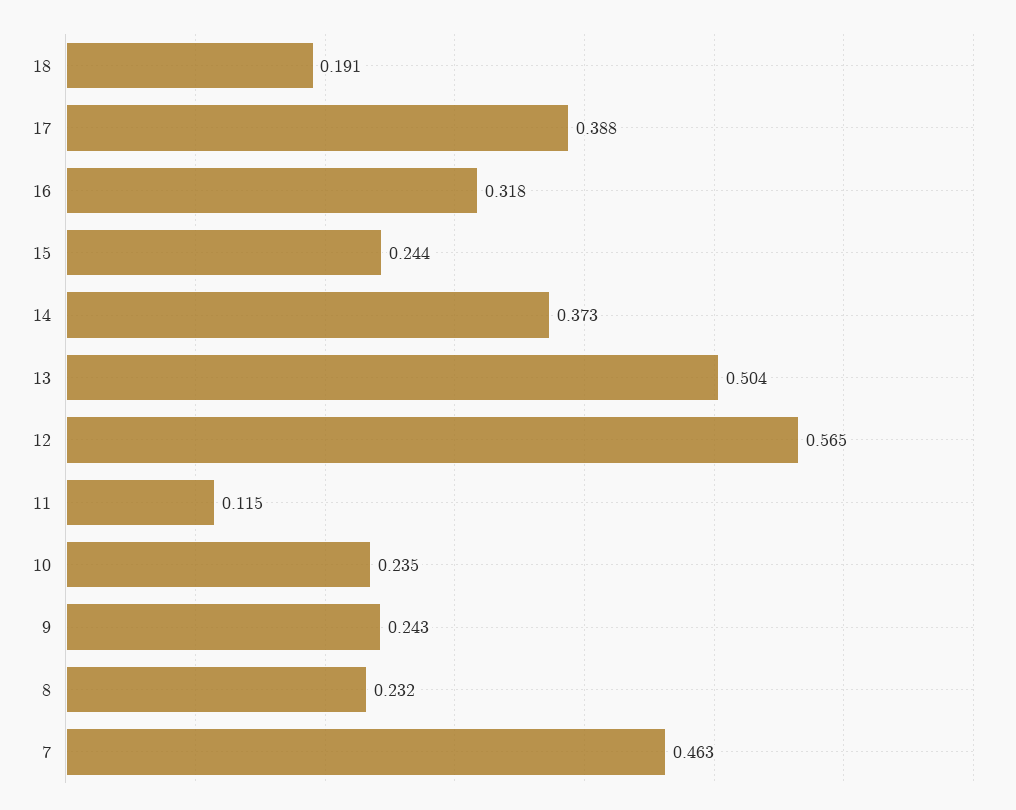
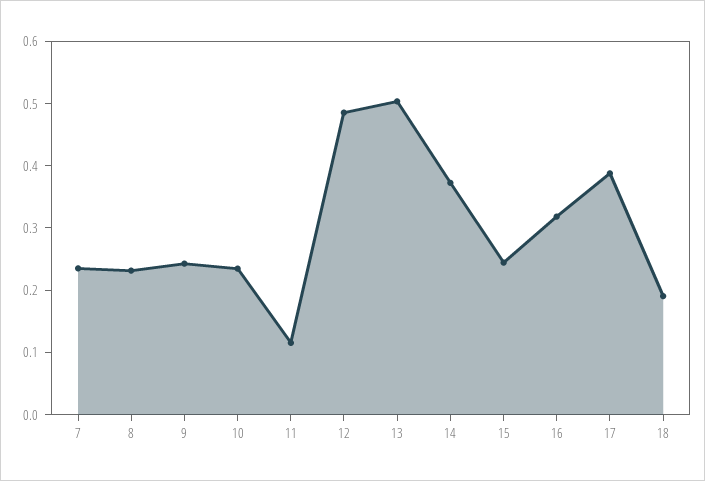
  {
    "18": 0.191,
    "17": 0.388,
    "16": 0.318,
    "15": 0.244,
    "14": 0.373,
    "13": 0.504,
-   "12": 0.565,
+   "12": 0.48,
    "11": 0.115,
    "10": 0.235,
    "9": 0.243,
    "8": 0.232,
-   "7": 0.463
+   "7": 0.24
  }

